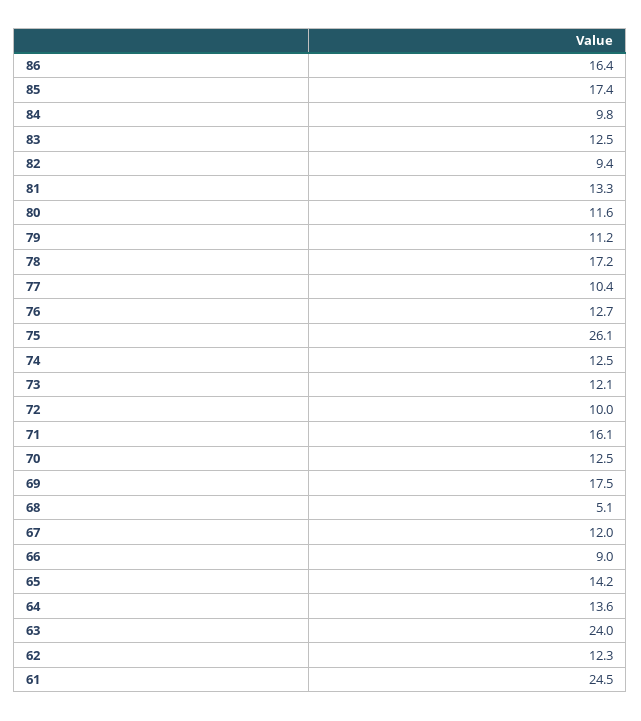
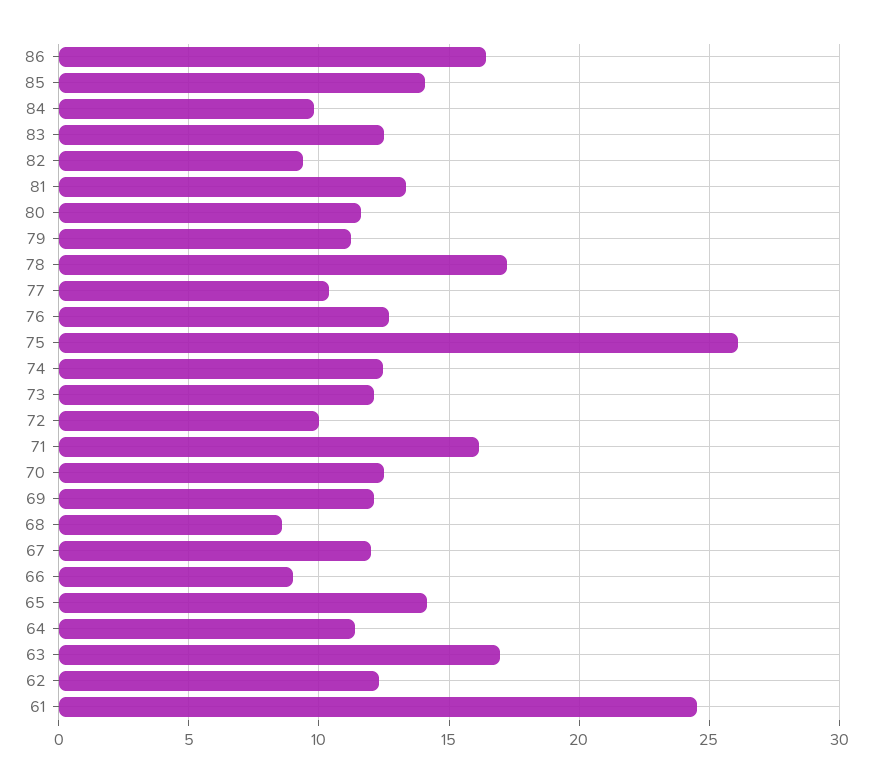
  {
    "86": 16.4,
-   "85": 17.4,
+   "85": 14,
    "84": 9.8,
    "83": 12.5,
    "82": 9.4,
    "81": 13.3,
    "80": 11.6,
    "79": 11.2,
    "78": 17.2,
    "77": 10.4,
    "76": 12.7,
    "75": 26.1,
    "74": 12.5,
    "73": 12.1,
    "72": 10,
    "71": 16.1,
    "70": 12.5,
-   "69": 17.5,
+   "69": 12,
-   "68": 5.1,
+   "68": 8.5,
    "67": 12,
    "66": 9,
    "65": 14.2,
-   "64": 13.6,
+   "64": 11.5,
-   "63": 24,
+   "63": 17,
    "62": 12.3,
    "61": 24.5
  }

